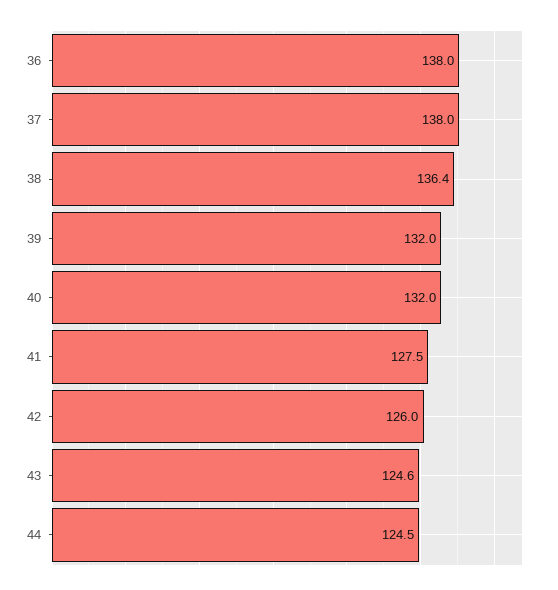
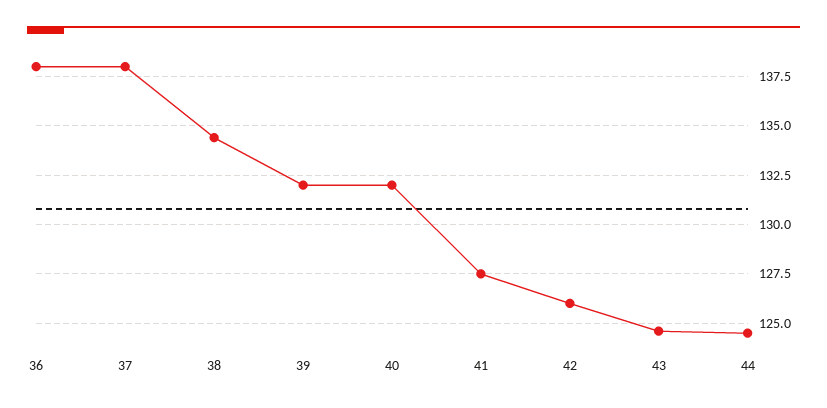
  {
    "36": 138,
    "37": 138,
-   "38": 136.4,
+   "38": 134.5,
    "39": 132,
    "40": 132,
    "41": 127.5,
    "42": 126,
    "43": 124.6,
    "44": 124.5
  }

